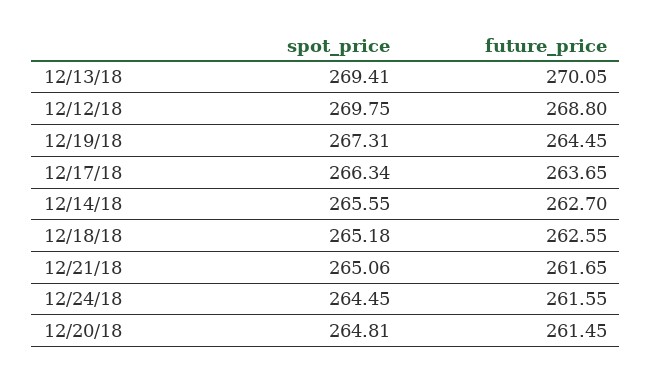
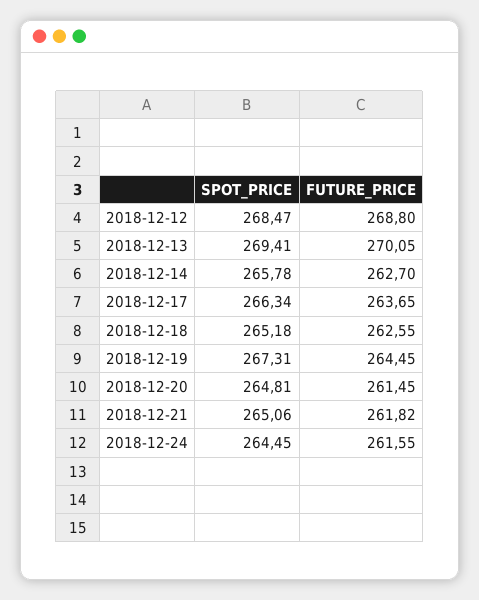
  {
    "spot_price": {
      "12/13/18": 269.41,
-     "12/12/18": 269.75,
+     "12/12/18": 268.47,
      "12/19/18": 267.31,
      "12/17/18": 266.34,
-     "12/14/18": 265.55,
+     "12/14/18": 265.78,
      "12/18/18": 265.18,
      "12/21/18": 265.06,
      "12/24/18": 264.45,
      "12/20/18": 264.81
    },
    "future_price": {
      "12/13/18": 270.05,
      "12/12/18": 268.8,
      "12/19/18": 264.45,
      "12/17/18": 263.65,
      "12/14/18": 262.7,
      "12/18/18": 262.55,
-     "12/21/18": 261.65,
+     "12/21/18": 261.82,
      "12/24/18": 261.55,
      "12/20/18": 261.45
    }
  }

